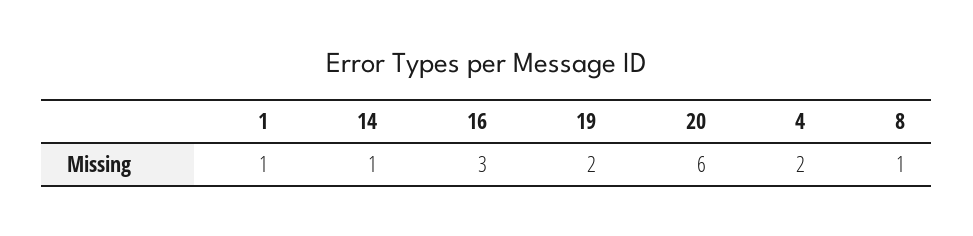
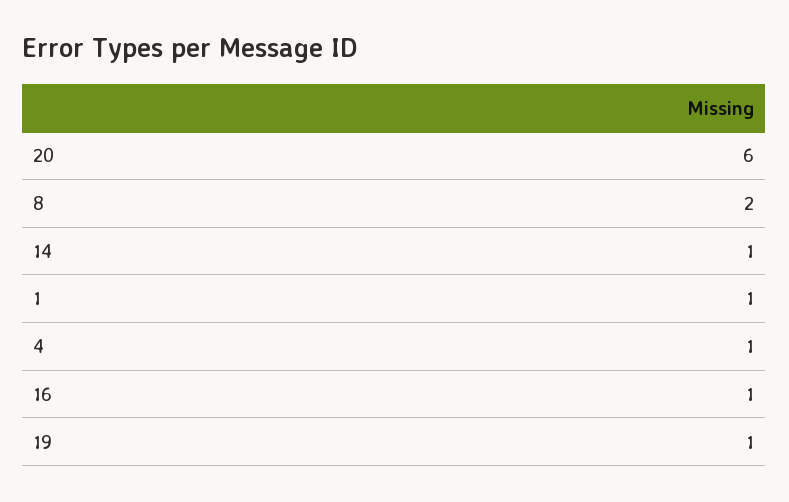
  {
    "1": 1,
    "14": 1,
-   "16": 3,
+   "16": 1,
-   "19": 2,
+   "19": 1,
    "20": 6,
-   "4": 2,
+   "4": 1,
-   "8": 1
+   "8": 2
  }

